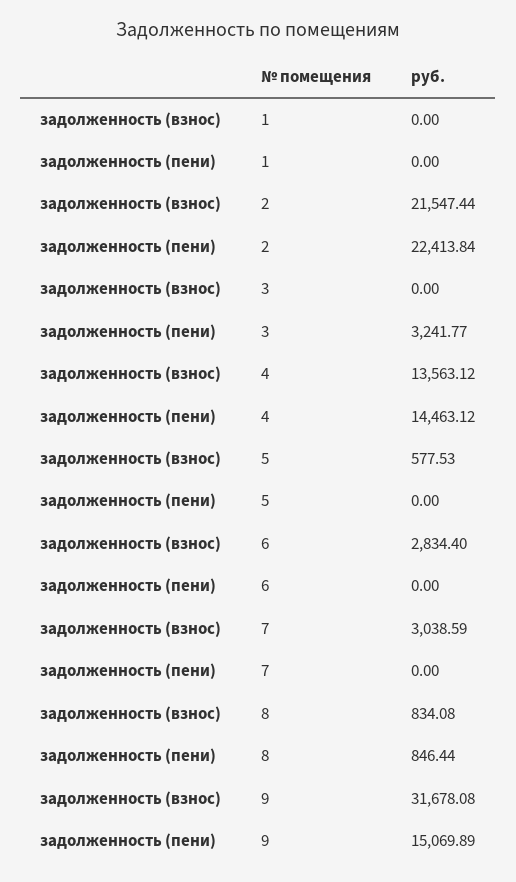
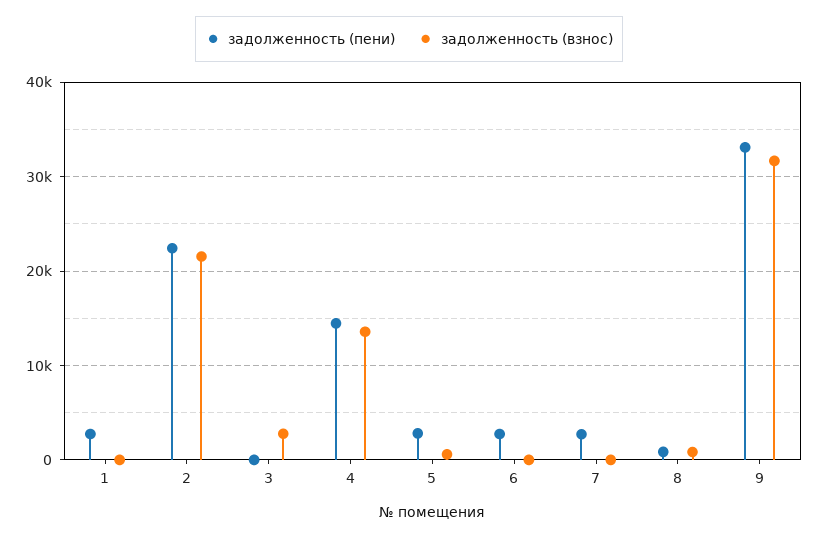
  {
    "задолженность (взнос)": {
      "1": 0,
      "2": 21547.44,
-     "3": 0,
+     "3": 3000,
      "4": 13563.12,
      "5": 577.53,
-     "6": 2834.4,
+     "6": 0,
-     "7": 3038.59,
+     "7": 0,
      "8": 834.08,
      "9": 31678.08
    },
    "задолженность (пени)": {
-     "1": 0,
+     "1": 3000,
      "2": 22413.84,
-     "3": 3241.77,
+     "3": 0,
      "4": 14463.12,
-     "5": 0,
+     "5": 3000,
-     "6": 0,
+     "6": 3000,
-     "7": 0,
+     "7": 3000,
      "8": 846.44,
-     "9": 15069.89
+     "9": 33000
    }
  }

